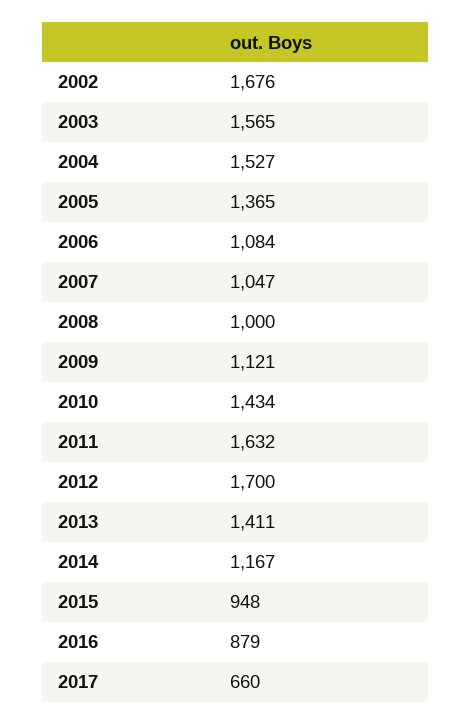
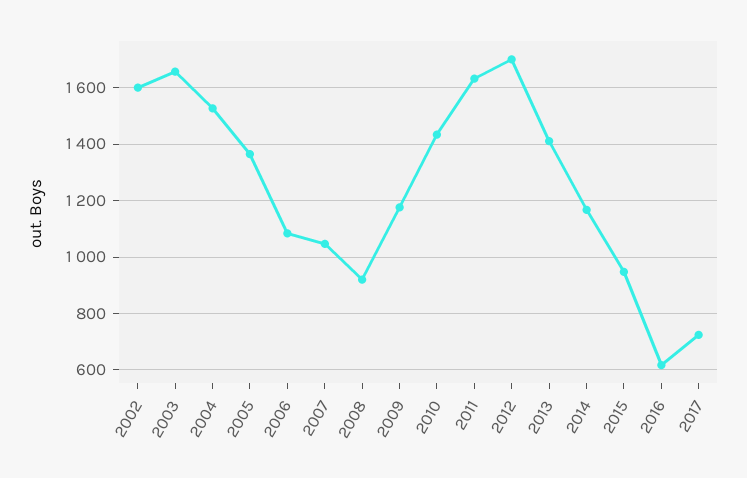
  {
-   "2002": 1676,
+   "2002": 1600,
-   "2003": 1565,
+   "2003": 1650,
    "2004": 1527,
    "2005": 1365,
    "2006": 1084,
    "2007": 1047,
-   "2008": 1000,
+   "2008": 925,
-   "2009": 1121,
+   "2009": 1175,
    "2010": 1434,
    "2011": 1632,
    "2012": 1700,
    "2013": 1411,
    "2014": 1167,
    "2015": 948,
-   "2016": 879,
+   "2016": 625,
-   "2017": 660
+   "2017": 725
  }

